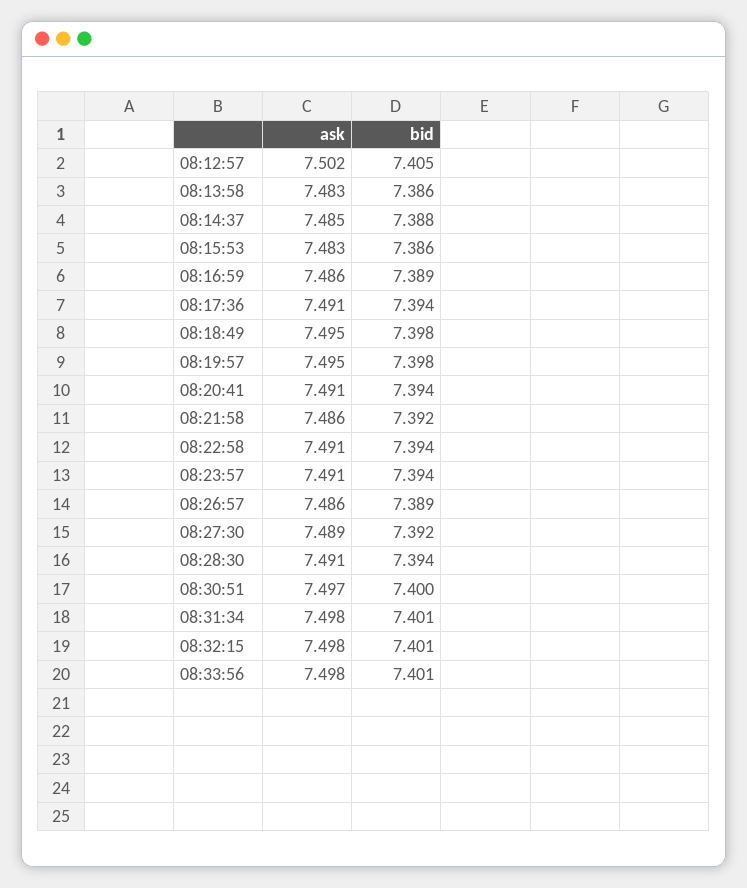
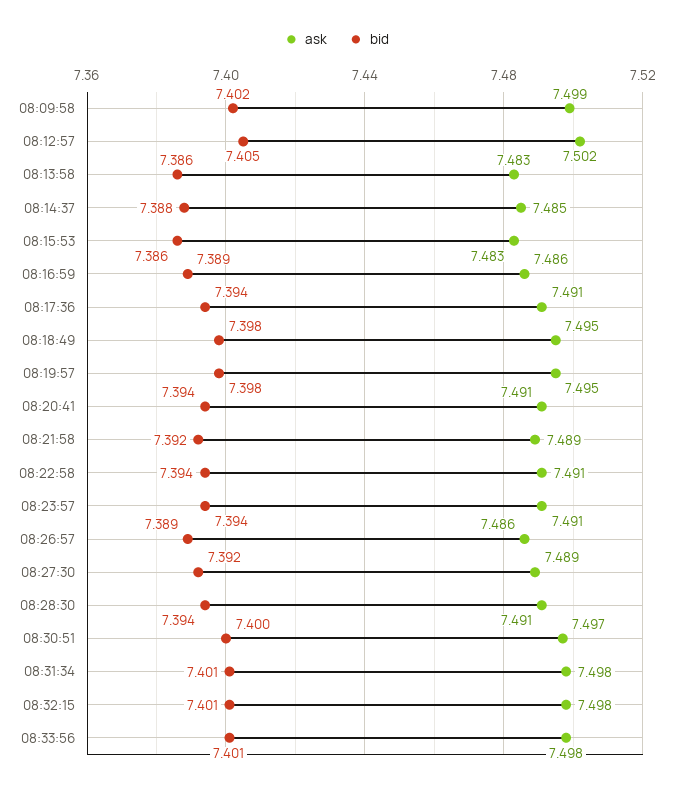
  {
    "ask": {
      "08:12:57": 7.502,
      "08:13:58": 7.483,
      "08:14:37": 7.485,
      "08:15:53": 7.483,
      "08:16:59": 7.486,
      "08:17:36": 7.491,
      "08:18:49": 7.495,
      "08:19:57": 7.495,
      "08:20:41": 7.491,
-     "08:21:58": 7.486,
+     "08:21:58": 7.489,
      "08:22:58": 7.491,
      "08:23:57": 7.491,
      "08:26:57": 7.486,
      "08:27:30": 7.489,
      "08:28:30": 7.491,
      "08:30:51": 7.497,
      "08:31:34": 7.498,
      "08:32:15": 7.498,
-     "08:33:56": 7.498
+     "08:33:56": 7.498,
+     "08:09:58": 7.499
    },
    "bid": {
      "08:12:57": 7.405,
      "08:13:58": 7.386,
      "08:14:37": 7.388,
      "08:15:53": 7.386,
      "08:16:59": 7.389,
      "08:17:36": 7.394,
      "08:18:49": 7.398,
      "08:19:57": 7.398,
      "08:20:41": 7.394,
      "08:21:58": 7.392,
      "08:22:58": 7.394,
      "08:23:57": 7.394,
      "08:26:57": 7.389,
      "08:27:30": 7.392,
      "08:28:30": 7.394,
      "08:30:51": 7.4,
      "08:31:34": 7.401,
      "08:32:15": 7.401,
-     "08:33:56": 7.401
+     "08:33:56": 7.401,
+     "08:09:58": 7.402
    }
  }

